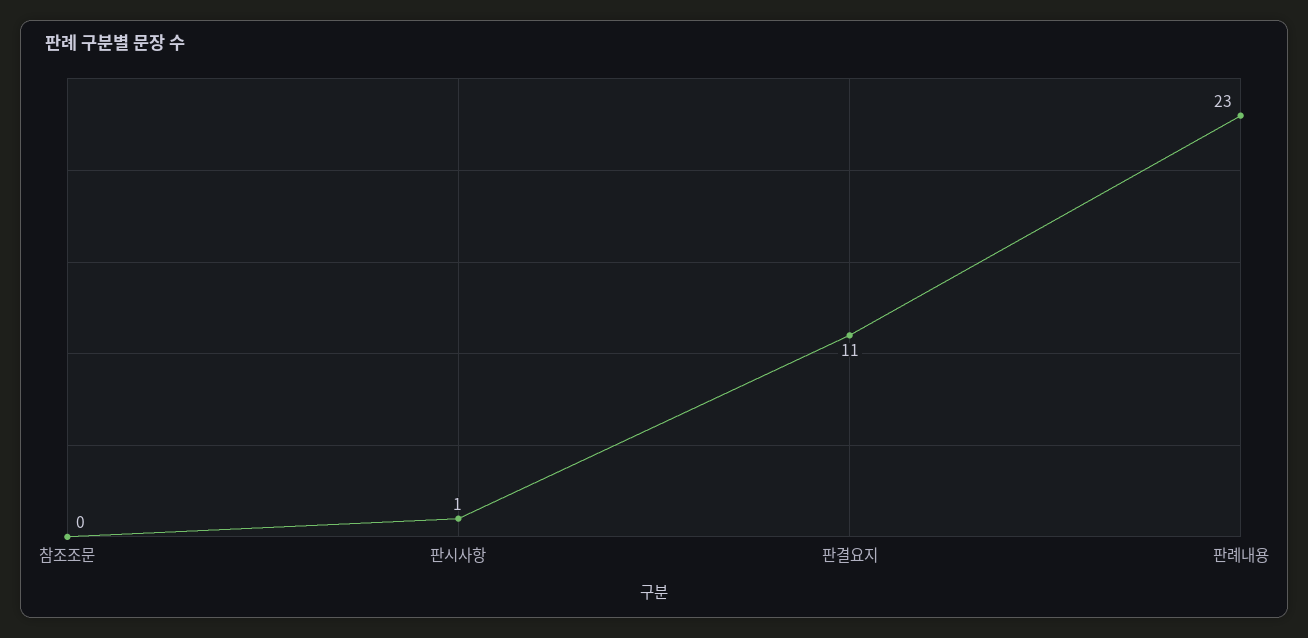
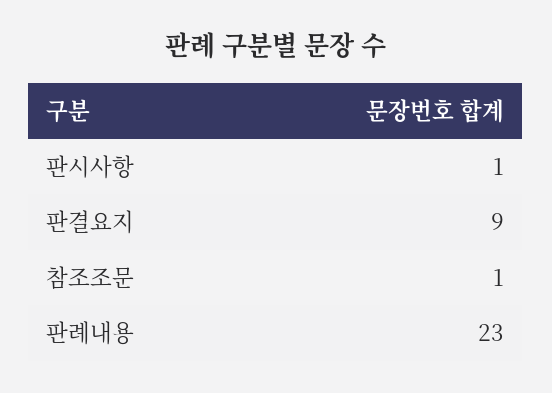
  {
-   "참조조문": 0,
+   "참조조문": 1,
    "판시사항": 1,
-   "판결요지": 11,
+   "판결요지": 9,
    "판례내용": 23
  }

